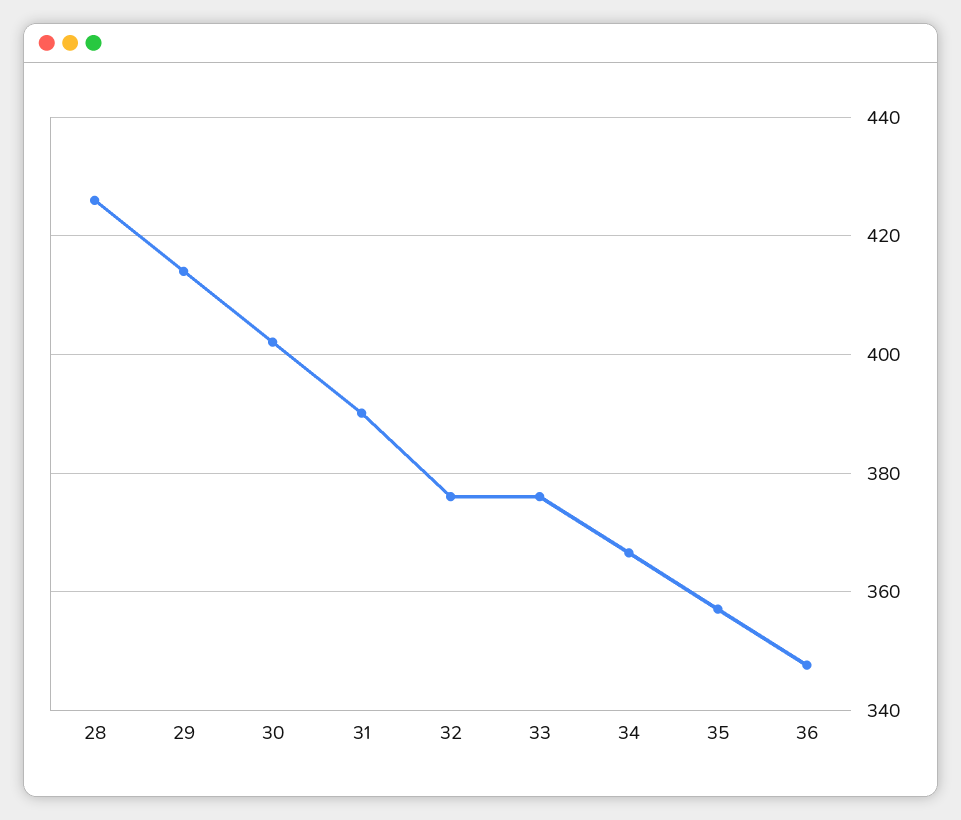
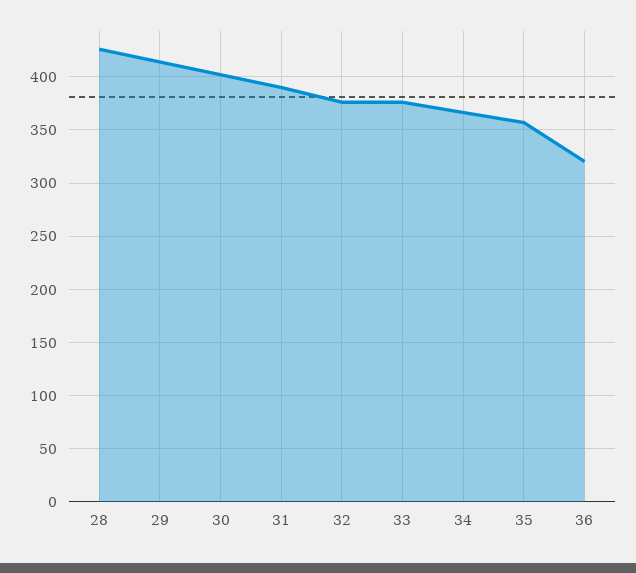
  {
    "28": 426,
    "29": 414,
    "30": 402,
    "31": 390,
    "32": 376,
    "33": 376,
    "34": 366,
    "35": 358,
-   "36": 348
+   "36": 320
  }

